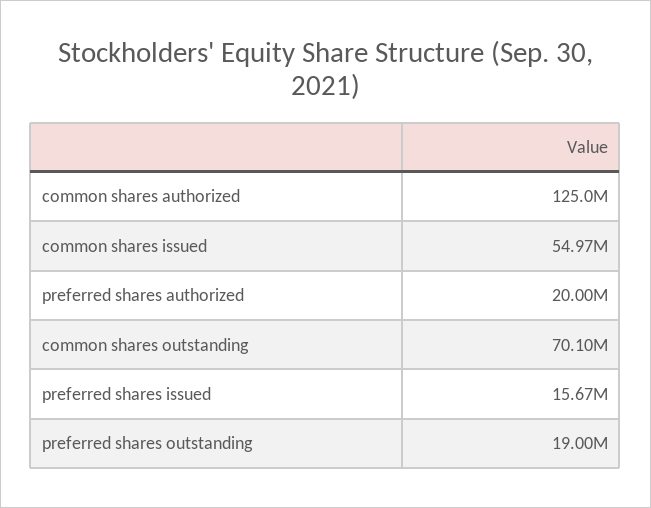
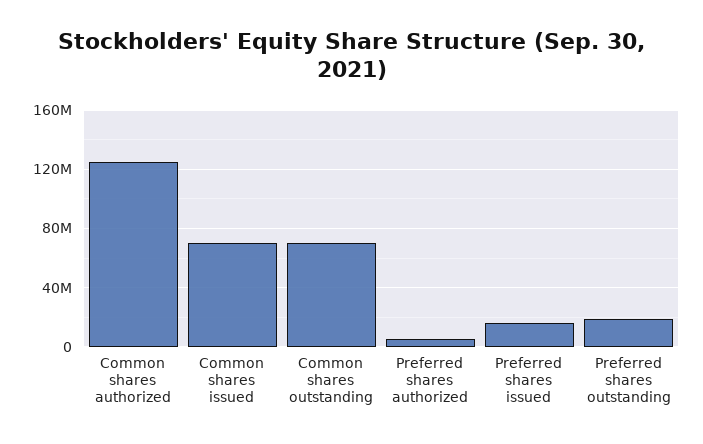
  {
    "common shares authorized": 125000000,
-   "common shares issued": 54970000,
+   "common shares issued": 70000000,
-   "preferred shares authorized": 20000000,
+   "preferred shares authorized": 5000000,
    "common shares outstanding": 70100000,
    "preferred shares issued": 15670000,
    "preferred shares outstanding": 19000000
  }

